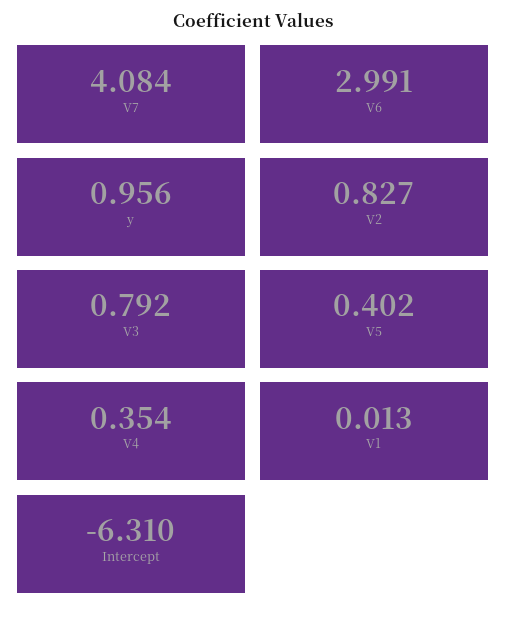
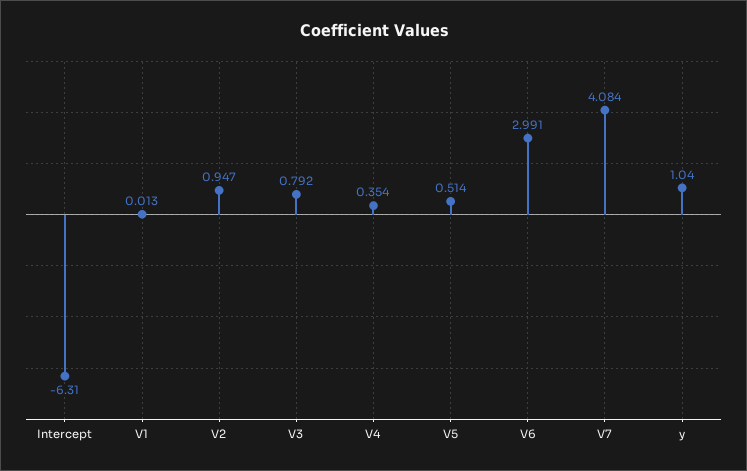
  {
    "V7": 4.084,
    "V6": 2.991,
-   "y": 0.956,
+   "y": 1.04,
-   "V2": 0.827,
+   "V2": 0.947,
    "V3": 0.792,
-   "V5": 0.402,
+   "V5": 0.514,
    "V4": 0.354,
    "V1": 0.013,
    "Intercept": -6.31
  }

